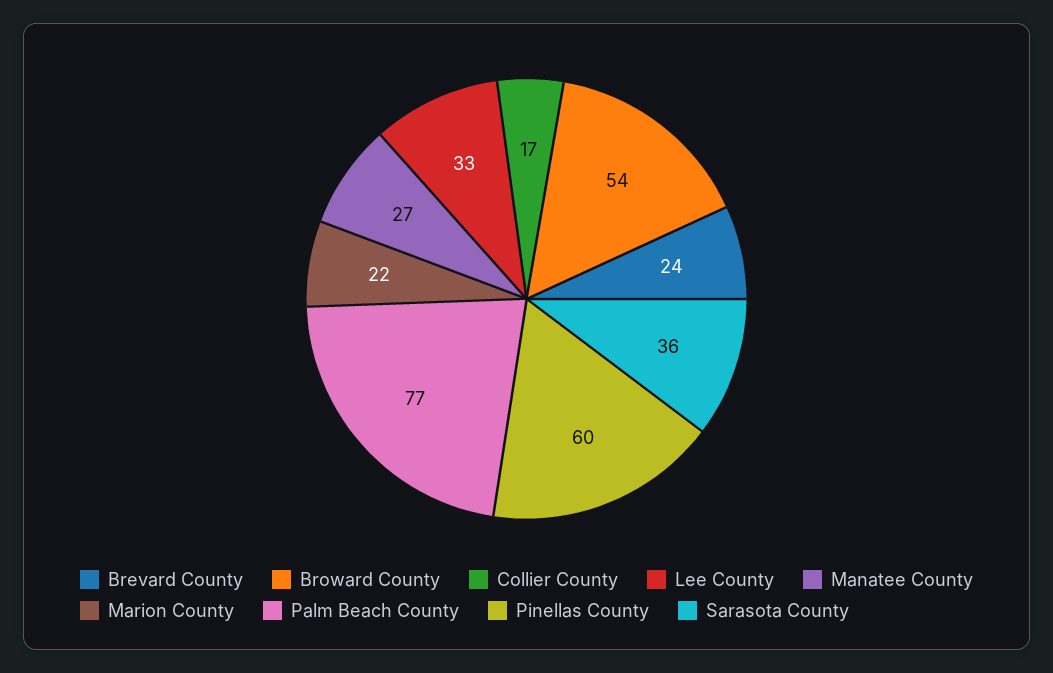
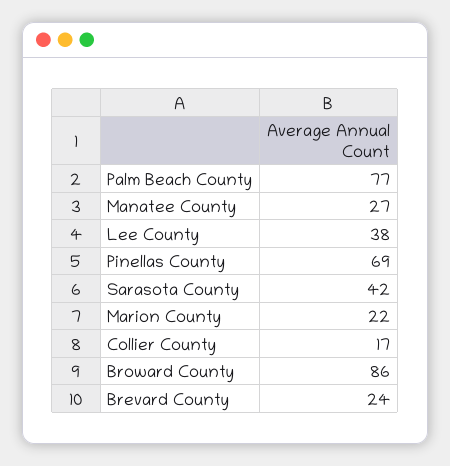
  {
    "Brevard County": 24,
-   "Broward County": 54,
+   "Broward County": 86,
    "Collier County": 17,
-   "Lee County": 33,
+   "Lee County": 38,
    "Manatee County": 27,
    "Marion County": 22,
    "Palm Beach County": 77,
-   "Pinellas County": 60,
+   "Pinellas County": 69,
-   "Sarasota County": 36
+   "Sarasota County": 42
  }

